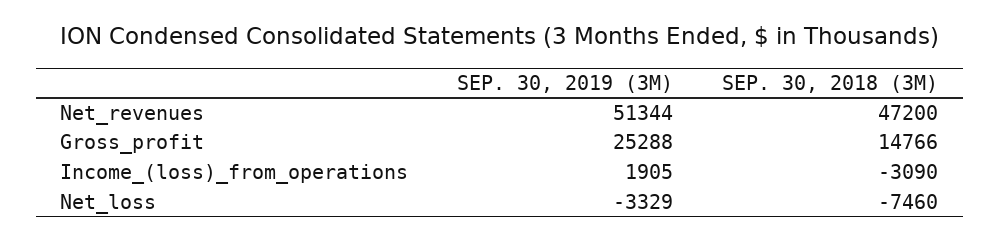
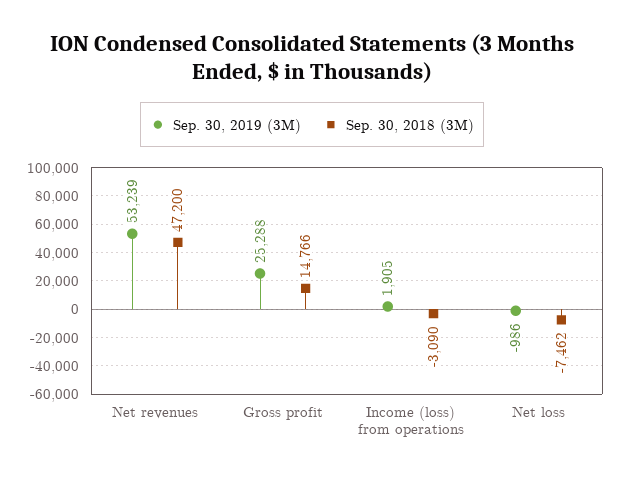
  {
    "SEP. 30, 2019 (3M)": {
-     "Net_revenues": 51344,
+     "Net_revenues": 53239,
      "Gross_profit": 25288,
      "Income_(loss)_from_operations": 1905,
-     "Net_loss": -3329
+     "Net_loss": -986
    },
    "SEP. 30, 2018 (3M)": {
      "Net_revenues": 47200,
      "Gross_profit": 14766,
      "Income_(loss)_from_operations": -3090,
-     "Net_loss": -7460
+     "Net_loss": -7462
    }
  }

